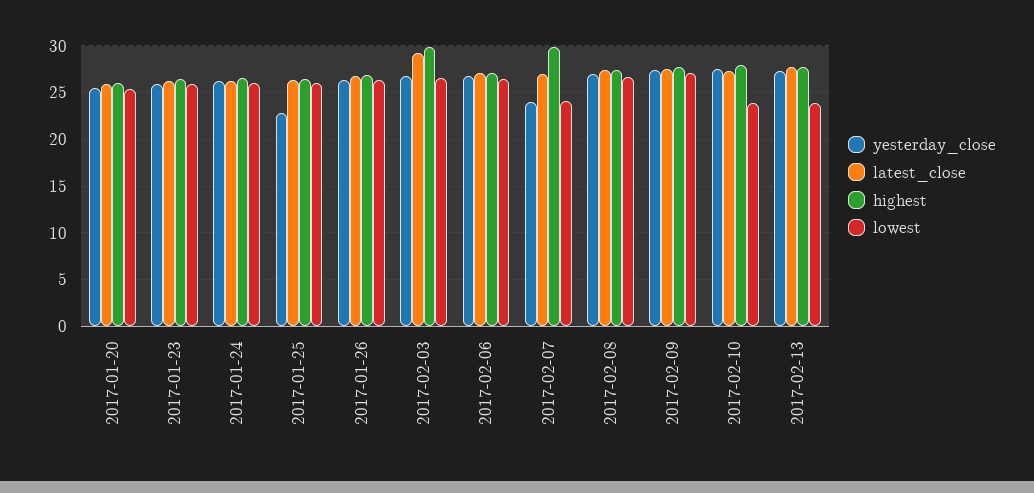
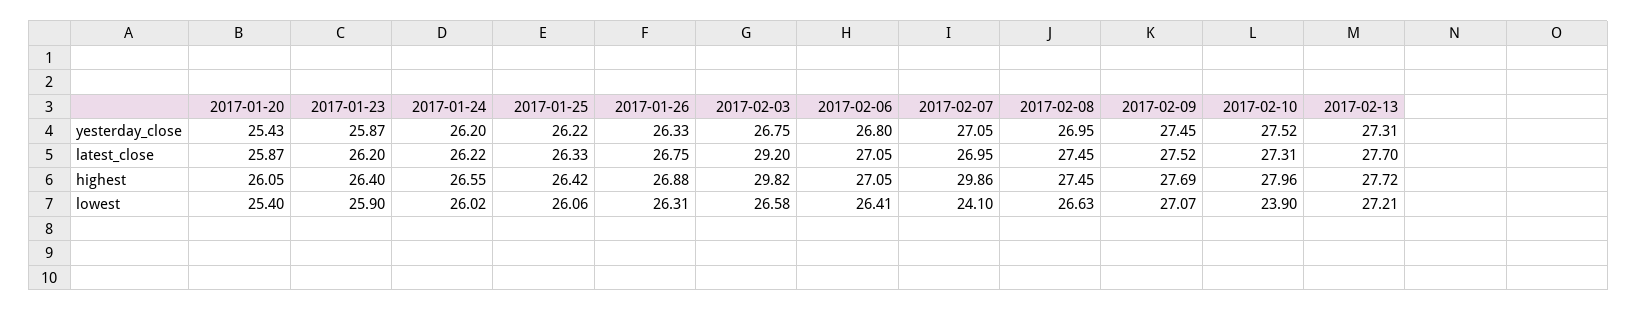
  {
    "yesterday_close": {
      "2017-01-20": 25.43,
      "2017-01-23": 25.87,
      "2017-01-24": 26.2,
-     "2017-01-25": 23,
+     "2017-01-25": 26.22,
      "2017-01-26": 26.33,
      "2017-02-03": 26.75,
      "2017-02-06": 26.8,
-     "2017-02-07": 24,
+     "2017-02-07": 27.05,
      "2017-02-08": 26.95,
      "2017-02-09": 27.45,
      "2017-02-10": 27.52,
      "2017-02-13": 27.31
    },
    "latest_close": {
      "2017-01-20": 25.87,
      "2017-01-23": 26.2,
      "2017-01-24": 26.22,
      "2017-01-25": 26.33,
      "2017-01-26": 26.75,
      "2017-02-03": 29.2,
      "2017-02-06": 27.05,
      "2017-02-07": 26.95,
      "2017-02-08": 27.45,
      "2017-02-09": 27.52,
      "2017-02-10": 27.31,
      "2017-02-13": 27.7
    },
    "highest": {
      "2017-01-20": 26.05,
      "2017-01-23": 26.4,
      "2017-01-24": 26.55,
      "2017-01-25": 26.42,
      "2017-01-26": 26.88,
      "2017-02-03": 29.82,
      "2017-02-06": 27.05,
      "2017-02-07": 29.86,
      "2017-02-08": 27.45,
      "2017-02-09": 27.69,
      "2017-02-10": 27.96,
      "2017-02-13": 27.72
    },
    "lowest": {
      "2017-01-20": 25.4,
      "2017-01-23": 25.9,
      "2017-01-24": 26.02,
      "2017-01-25": 26.06,
      "2017-01-26": 26.31,
      "2017-02-03": 26.58,
      "2017-02-06": 26.41,
      "2017-02-07": 24.1,
      "2017-02-08": 26.63,
      "2017-02-09": 27.07,
      "2017-02-10": 23.9,
-     "2017-02-13": 24
+     "2017-02-13": 27.21
    }
  }

